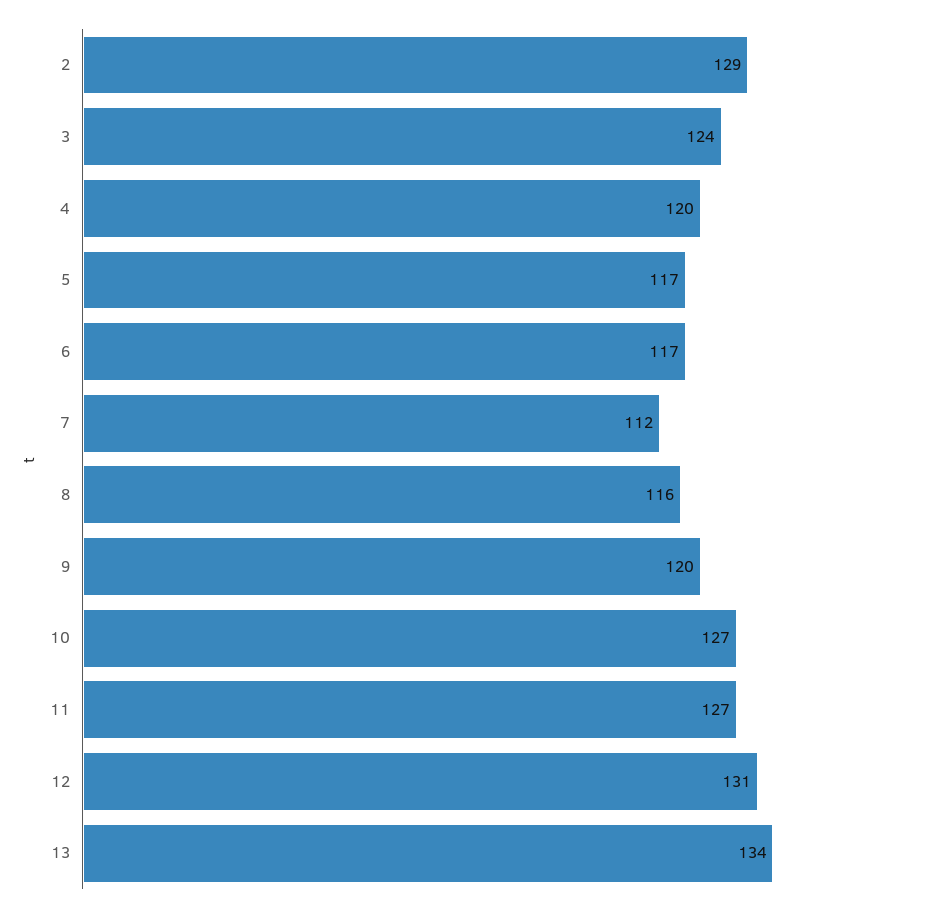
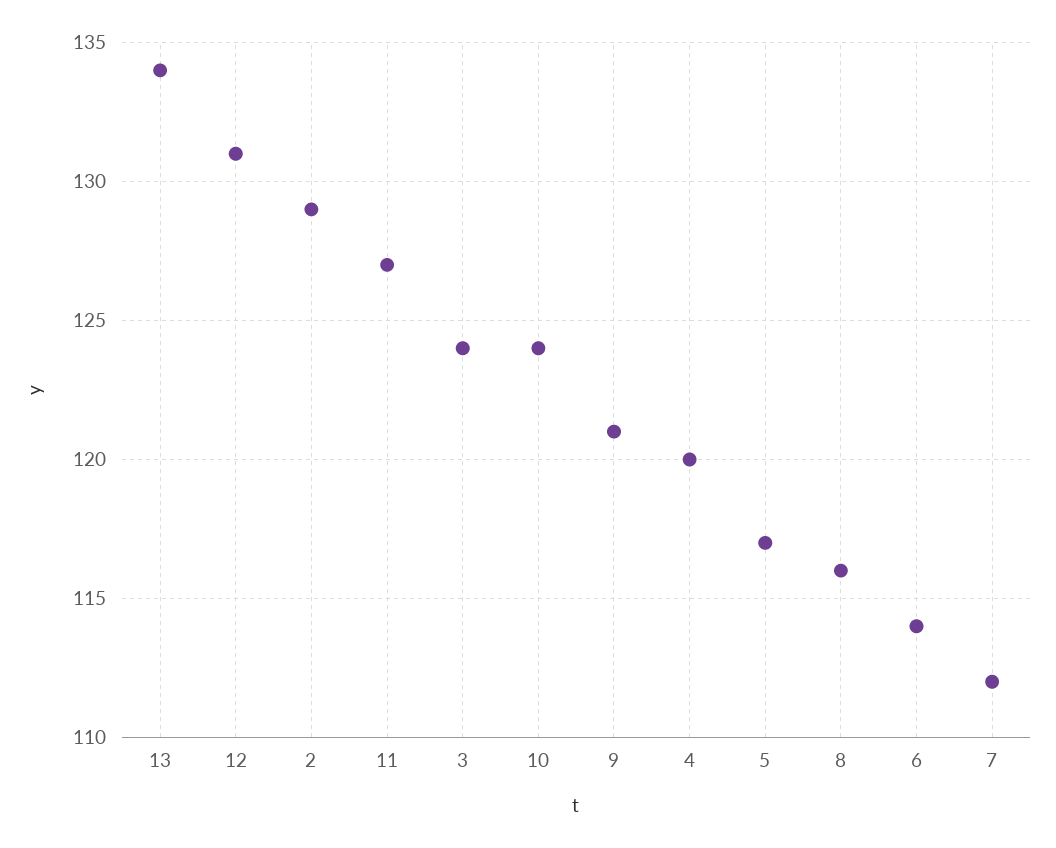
  {
    "2": 129,
    "3": 124,
    "4": 120,
    "5": 117,
-   "6": 117,
+   "6": 114,
    "7": 112,
    "8": 116,
-   "9": 120,
+   "9": 121,
-   "10": 127,
+   "10": 124,
    "11": 127,
    "12": 131,
    "13": 134
  }

